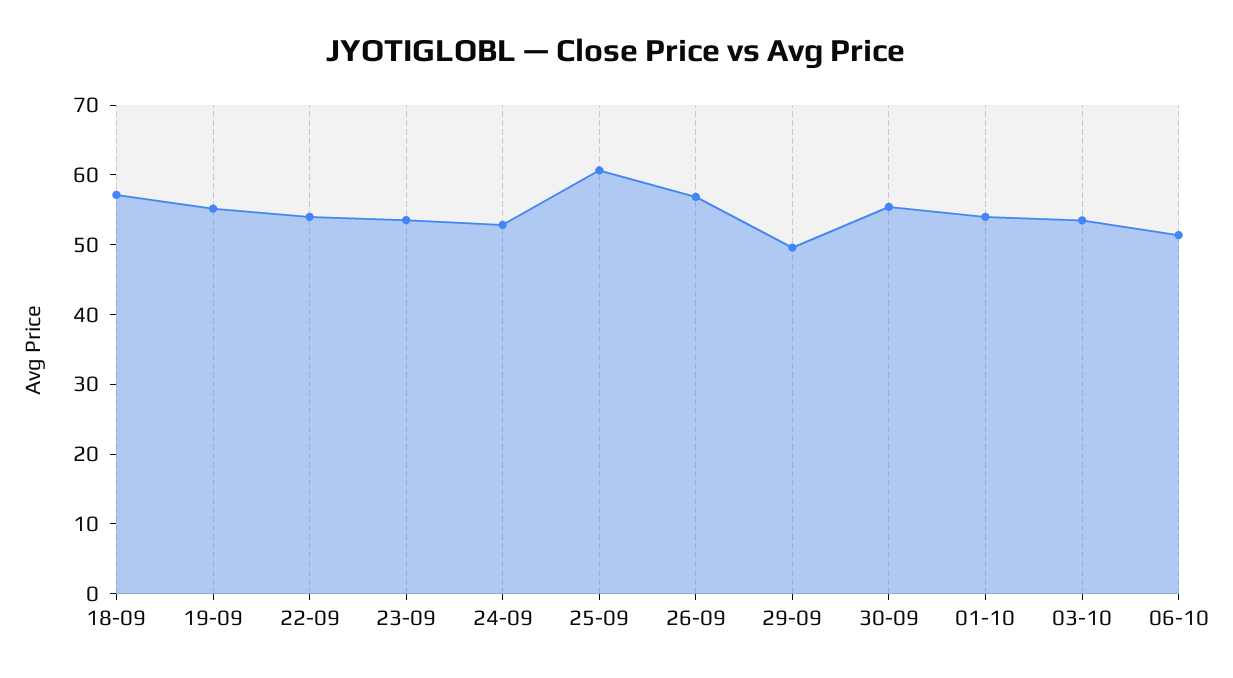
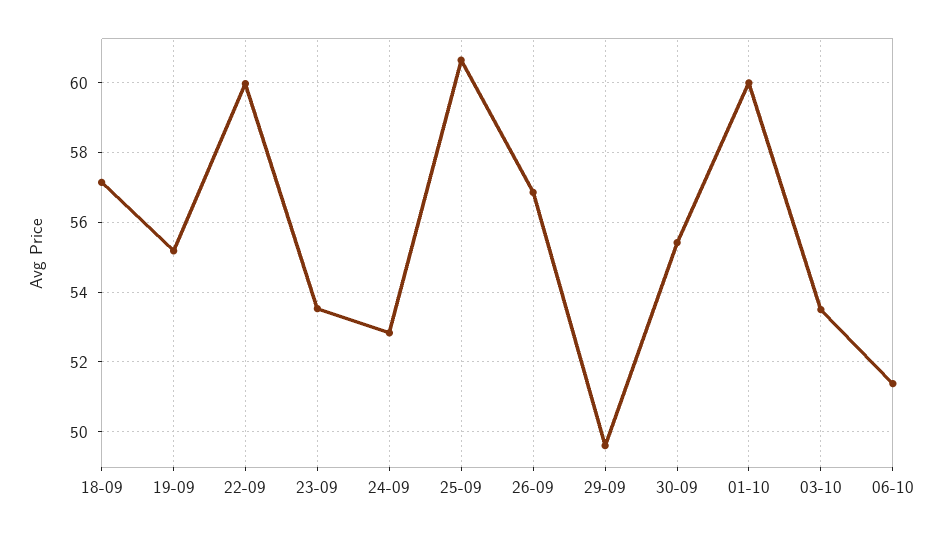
  {
    "18-09": 57.2,
    "19-09": 55.2,
-   "22-09": 54,
+   "22-09": 60,
    "23-09": 53.6,
    "24-09": 52.8,
    "25-09": 60.6,
    "26-09": 56.8,
    "29-09": 49.6,
    "30-09": 55.4,
-   "01-10": 54,
+   "01-10": 60,
    "03-10": 53.6,
    "06-10": 51.4
  }

